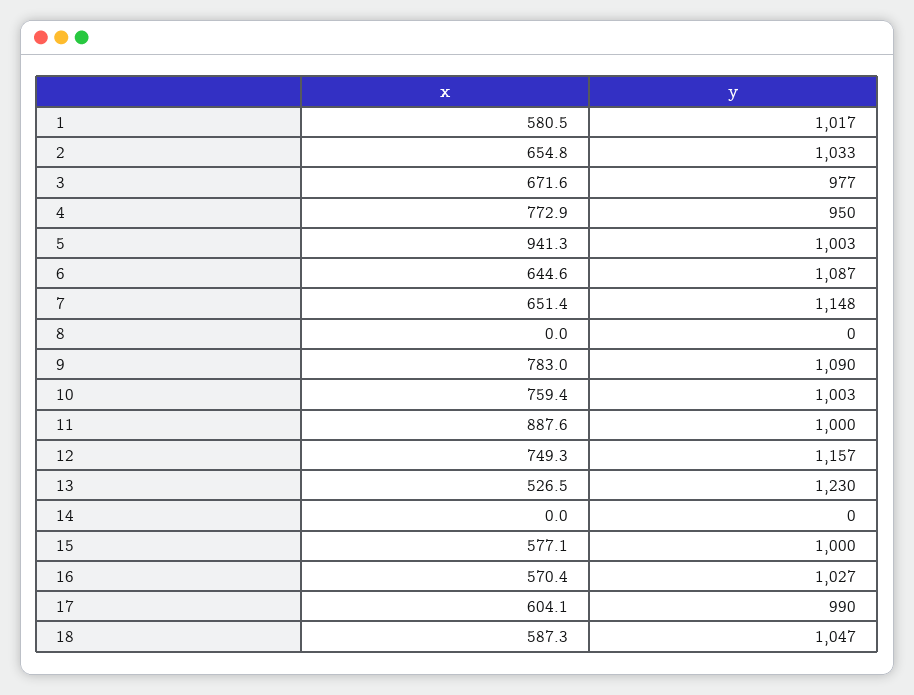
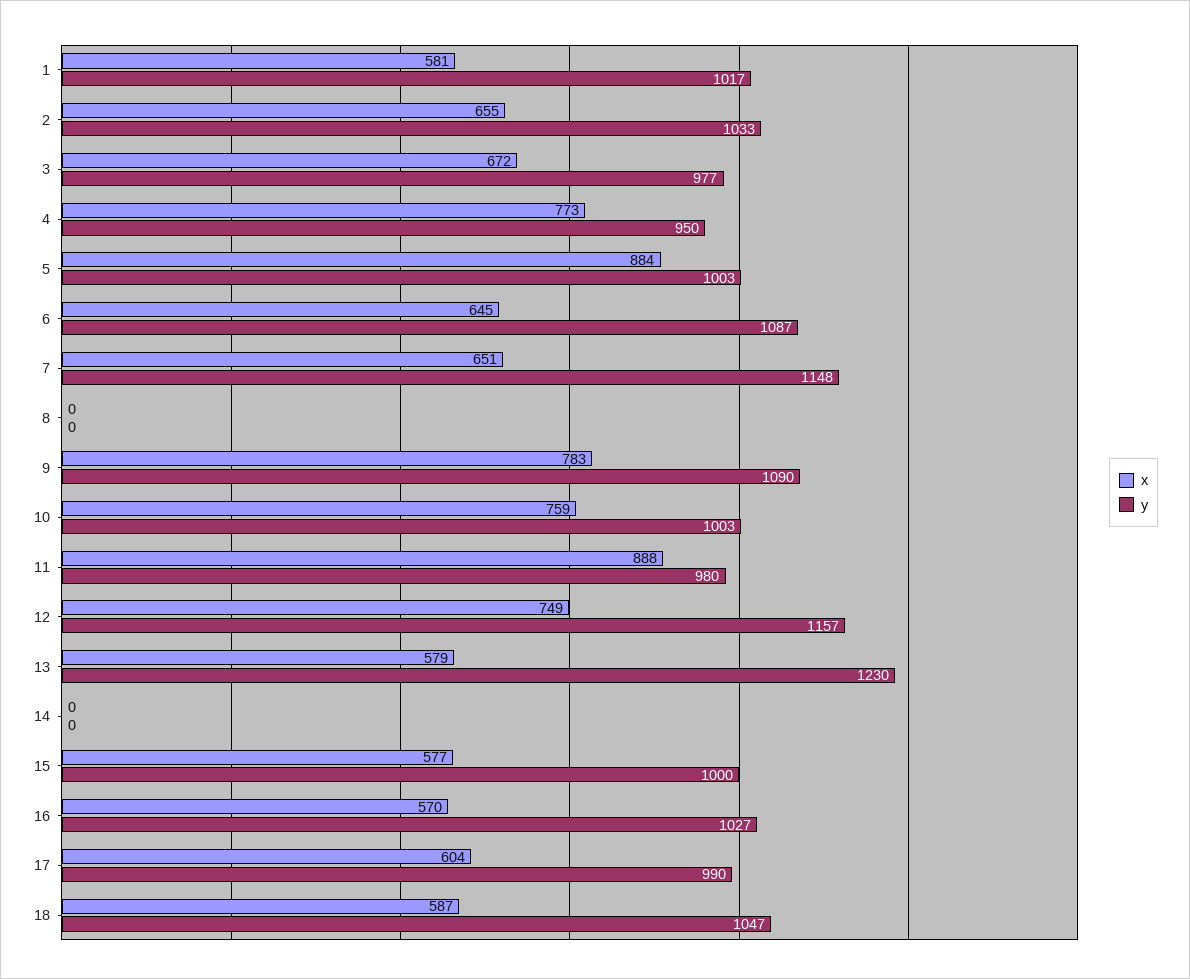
  {
    "x": {
      "1": 580.5,
      "2": 654.8,
      "3": 671.6,
      "4": 772.9,
-     "5": 941.3,
+     "5": 884,
      "6": 644.6,
      "7": 651.4,
      "8": 0,
      "9": 783,
      "10": 759.4,
      "11": 887.6,
      "12": 749.3,
-     "13": 526.5,
+     "13": 579,
      "14": 0,
      "15": 577.1,
      "16": 570.4,
      "17": 604.1,
      "18": 587.3
    },
    "y": {
      "1": 1017,
      "2": 1033,
      "3": 977,
      "4": 950,
      "5": 1003,
      "6": 1087,
      "7": 1148,
      "8": 0,
      "9": 1090,
      "10": 1003,
-     "11": 1000,
+     "11": 980,
      "12": 1157,
      "13": 1230,
      "14": 0,
      "15": 1000,
      "16": 1027,
      "17": 990,
      "18": 1047
    }
  }

